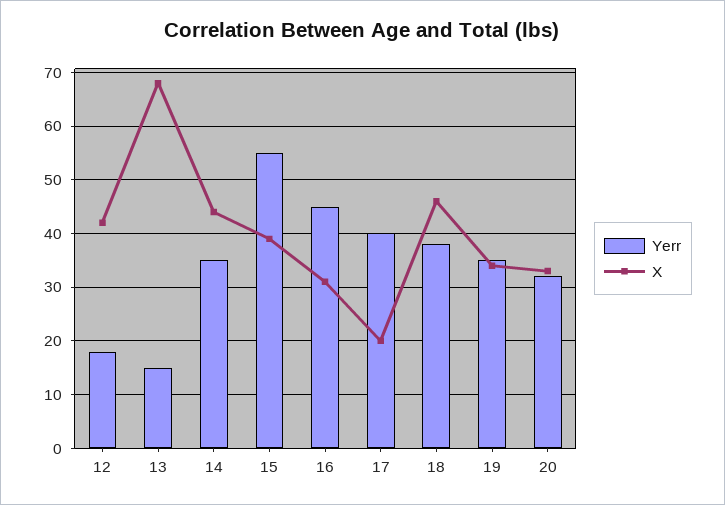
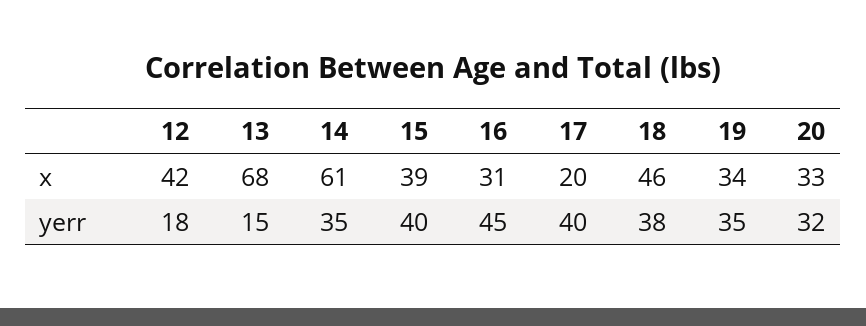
  {
    "Yerr": {
      "12": 18,
      "13": 15,
      "14": 35,
-     "15": 55,
+     "15": 40,
      "16": 45,
      "17": 40,
      "18": 38,
      "19": 35,
      "20": 32
    },
    "X": {
      "12": 42,
      "13": 68,
-     "14": 45,
+     "14": 61,
      "15": 39,
      "16": 31,
      "17": 20,
      "18": 46,
      "19": 34,
      "20": 33
    }
  }

